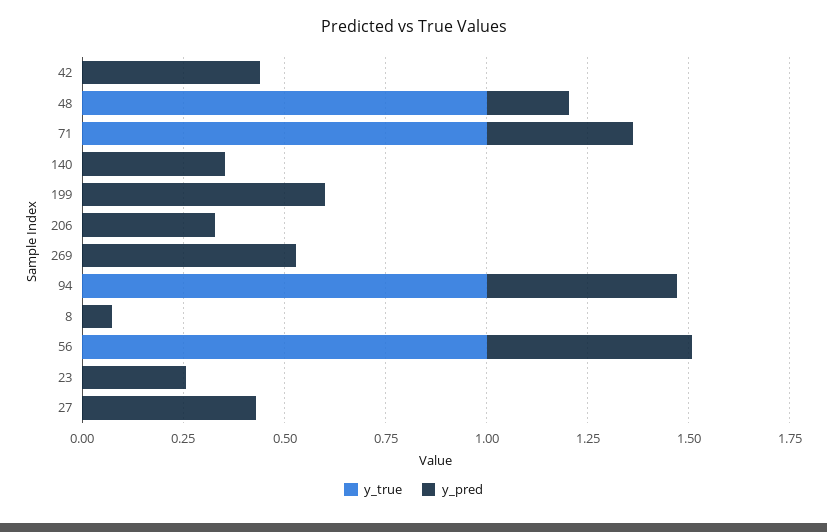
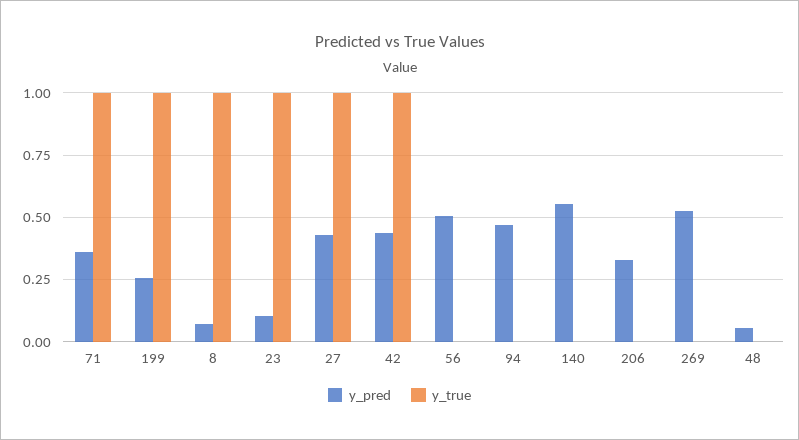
  {
    "y_true": {
-     "42": 0,
+     "42": 1,
-     "48": 1,
+     "48": 0,
      "71": 1,
      "140": 0,
-     "199": 0,
+     "199": 1,
      "206": 0,
      "269": 0,
-     "94": 1,
+     "94": 0,
-     "8": 0,
+     "8": 1,
-     "56": 1,
+     "56": 0,
-     "23": 0,
+     "23": 1,
-     "27": 0
+     "27": 1
    },
    "y_pred": {
      "42": 0.45,
-     "48": 0.2,
+     "48": 0.05,
      "71": 0.375,
-     "140": 0.35,
+     "140": 0.55,
-     "199": 0.6,
+     "199": 0.25,
      "206": 0.325,
      "269": 0.525,
      "94": 0.475,
      "8": 0.075,
      "56": 0.5,
-     "23": 0.25,
+     "23": 0.1,
      "27": 0.425
    }
  }

